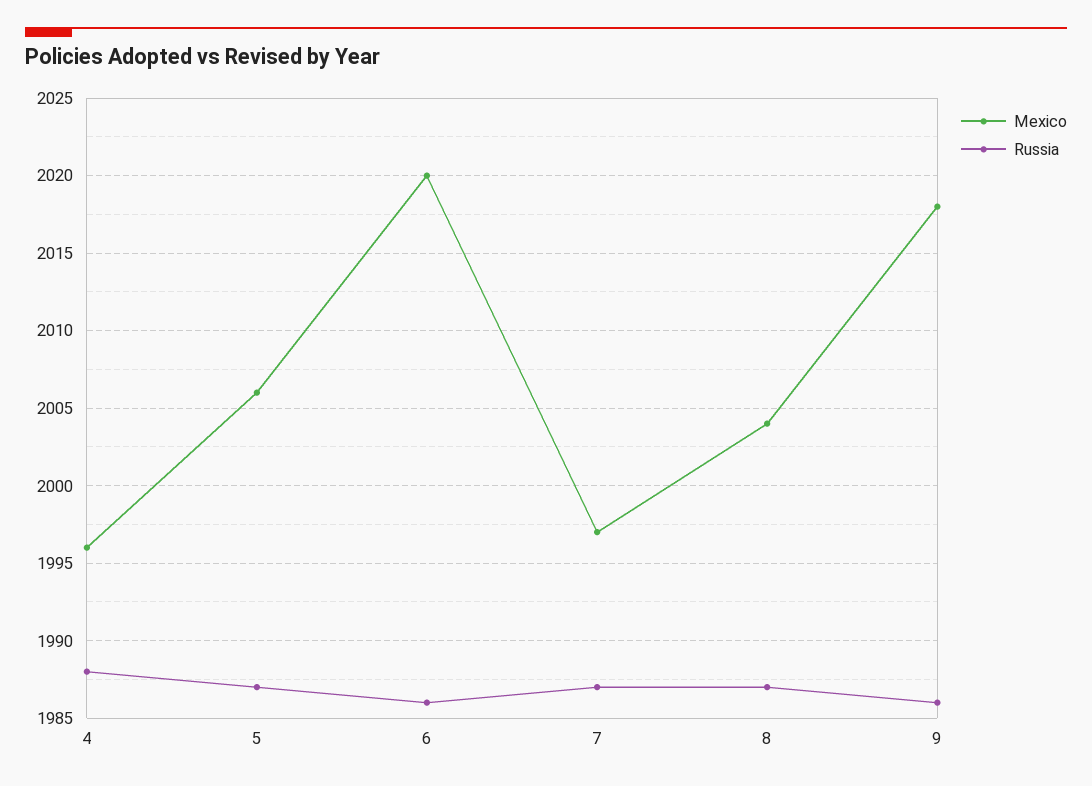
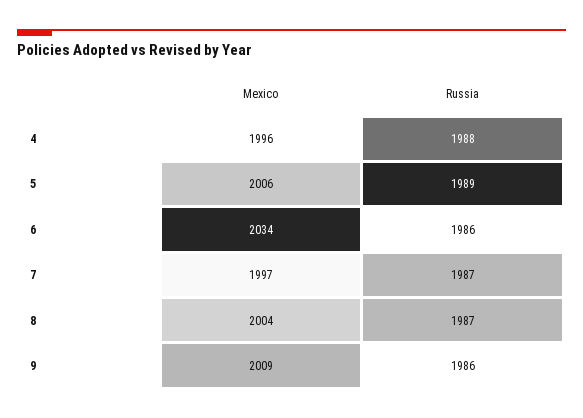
  {
    "Mexico": {
      "4": 1996,
      "5": 2006,
-     "6": 2020,
+     "6": 2034,
      "7": 1997,
      "8": 2004,
-     "9": 2018
+     "9": 2009
    },
    "Russia": {
      "4": 1988,
-     "5": 1987,
+     "5": 1989,
      "6": 1986,
      "7": 1987,
      "8": 1987,
      "9": 1986
    }
  }

